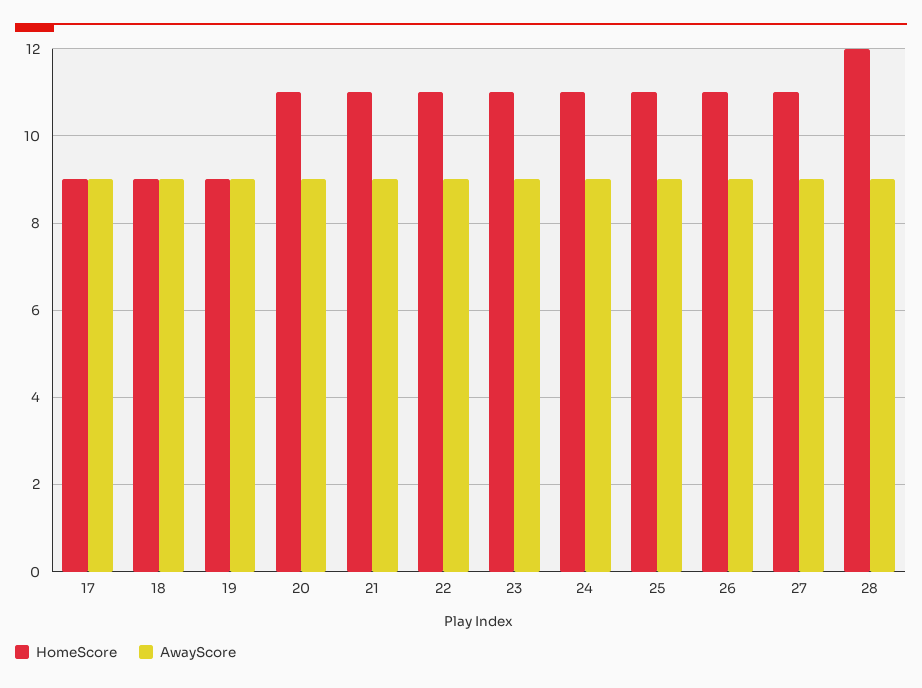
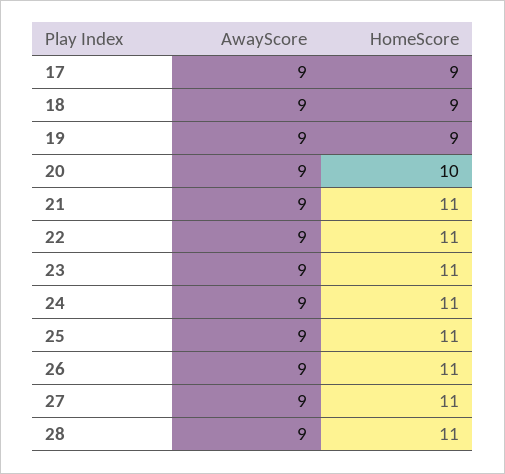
  {
    "HomeScore": {
      "17": 9,
      "18": 9,
      "19": 9,
-     "20": 11,
+     "20": 10,
      "21": 11,
      "22": 11,
      "23": 11,
      "24": 11,
      "25": 11,
      "26": 11,
      "27": 11,
-     "28": 12
+     "28": 11
    },
    "AwayScore": {
      "17": 9,
      "18": 9,
      "19": 9,
      "20": 9,
      "21": 9,
      "22": 9,
      "23": 9,
      "24": 9,
      "25": 9,
      "26": 9,
      "27": 9,
      "28": 9
    }
  }

